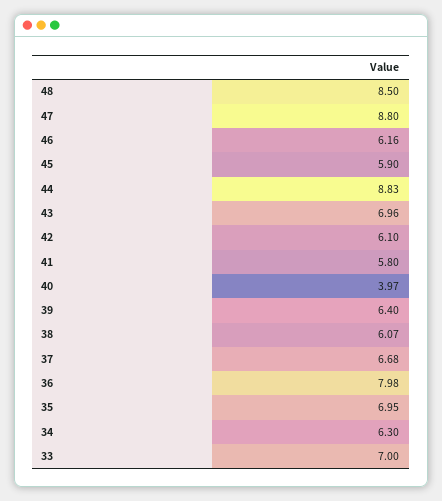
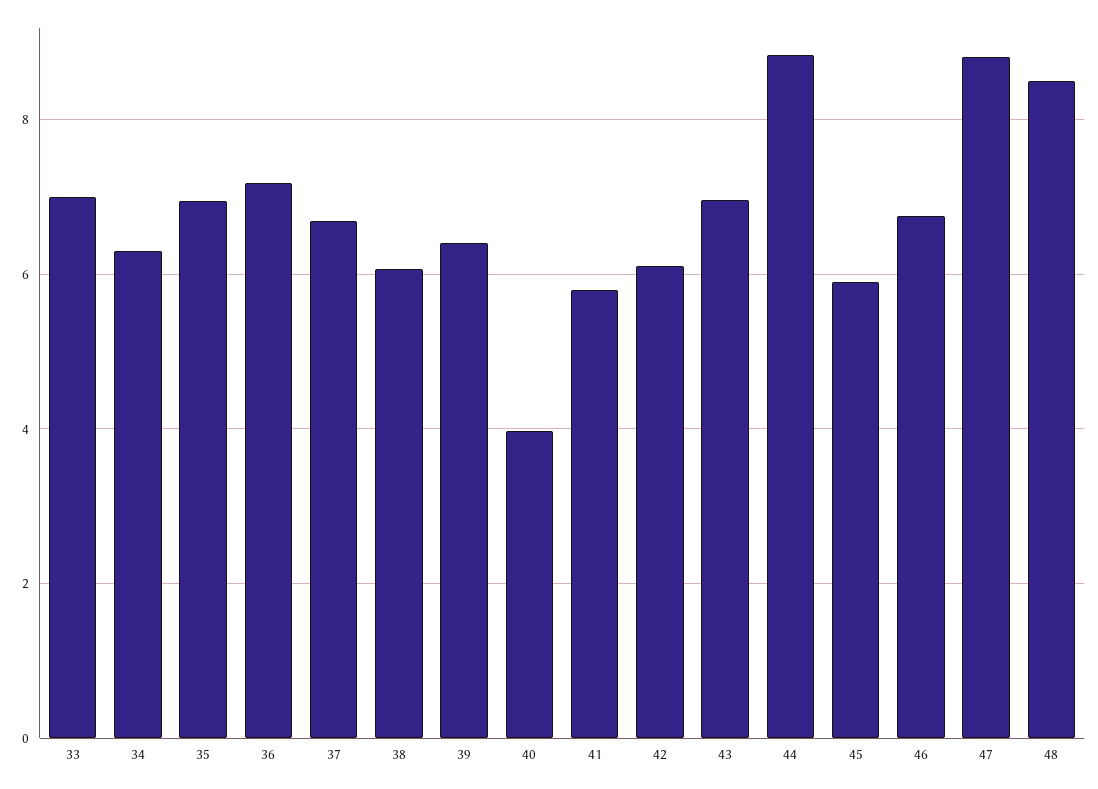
  {
    "48": 8.5,
    "47": 8.8,
-   "46": 6.16,
+   "46": 6.8,
    "45": 5.9,
    "44": 8.83,
    "43": 6.96,
    "42": 6.1,
    "41": 5.8,
    "40": 3.97,
    "39": 6.4,
    "38": 6.07,
    "37": 6.68,
-   "36": 7.98,
+   "36": 7.2,
    "35": 6.95,
    "34": 6.3,
    "33": 7
  }

